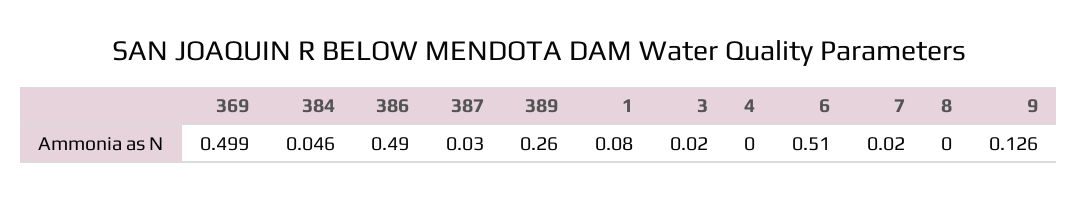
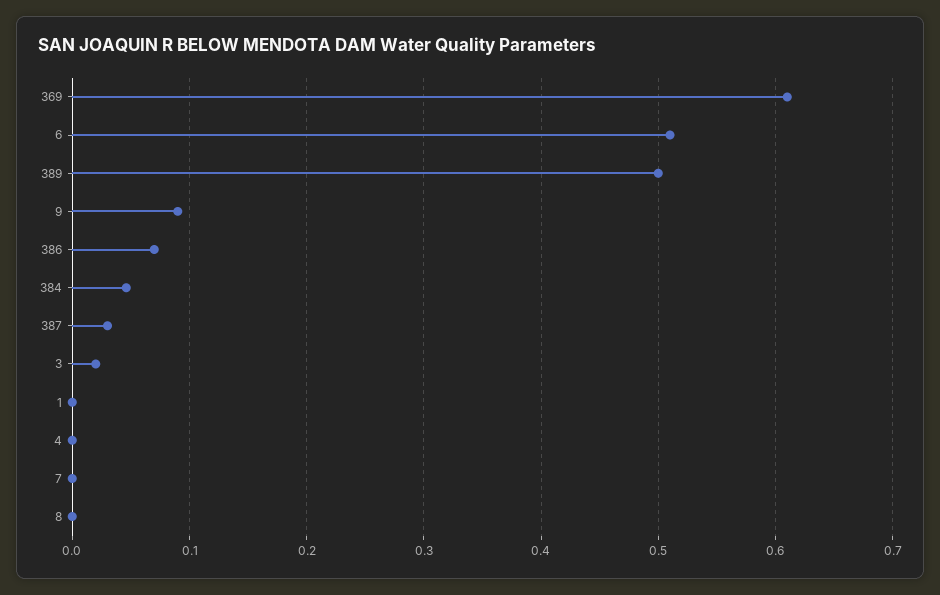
  {
-   "369": 0.499,
+   "369": 0.61,
    "384": 0.046,
-   "386": 0.49,
+   "386": 0.07,
    "387": 0.03,
-   "389": 0.26,
+   "389": 0.5,
-   "1": 0.08,
+   "1": 0,
    "3": 0.02,
    "4": 0,
    "6": 0.51,
-   "7": 0.02,
+   "7": 0,
    "8": 0,
-   "9": 0.126
+   "9": 0.09
  }

